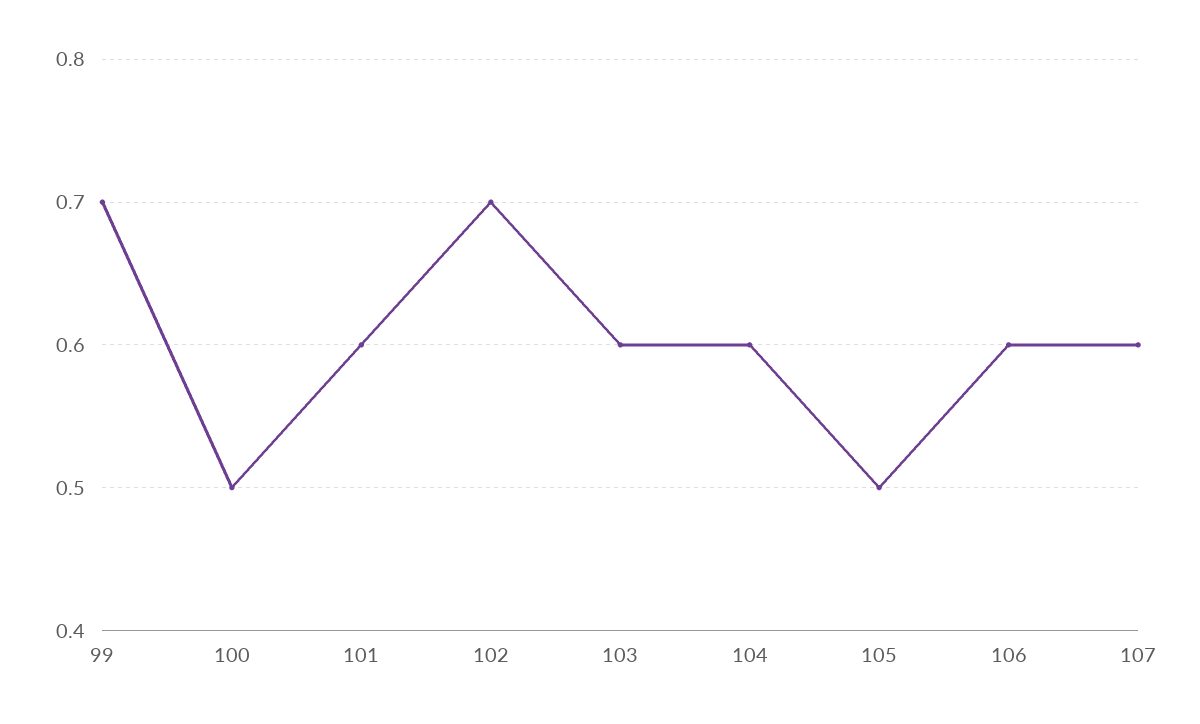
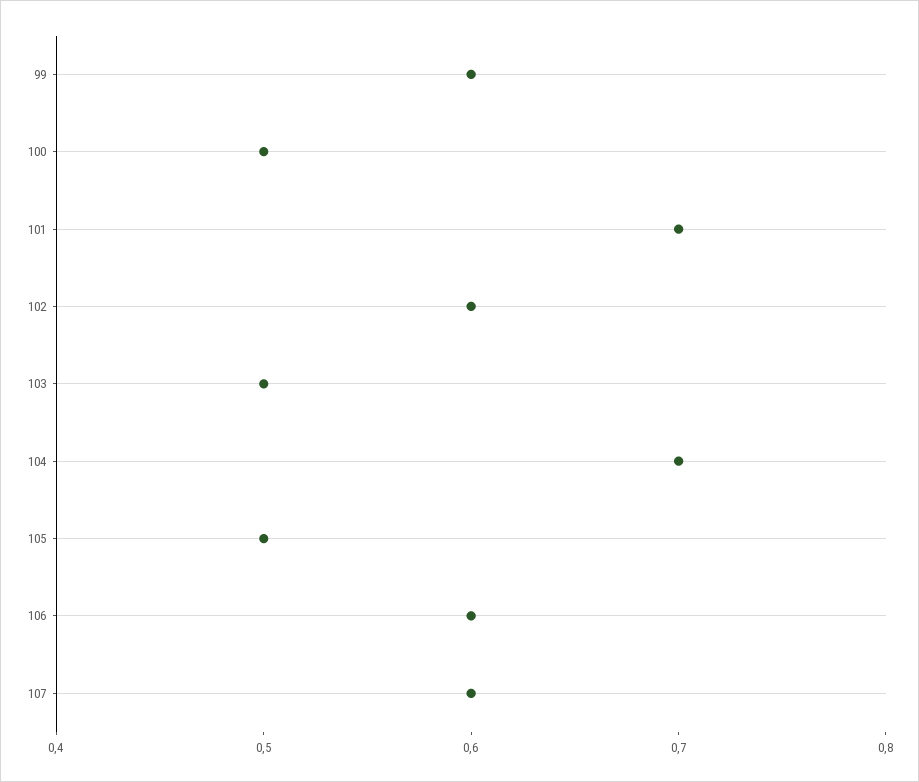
  {
-   "99": 0.7,
+   "99": 0.6,
    "100": 0.5,
-   "101": 0.6,
+   "101": 0.7,
-   "102": 0.7,
+   "102": 0.6,
-   "103": 0.6,
+   "103": 0.5,
-   "104": 0.6,
+   "104": 0.7,
    "105": 0.5,
    "106": 0.6,
    "107": 0.6
  }

